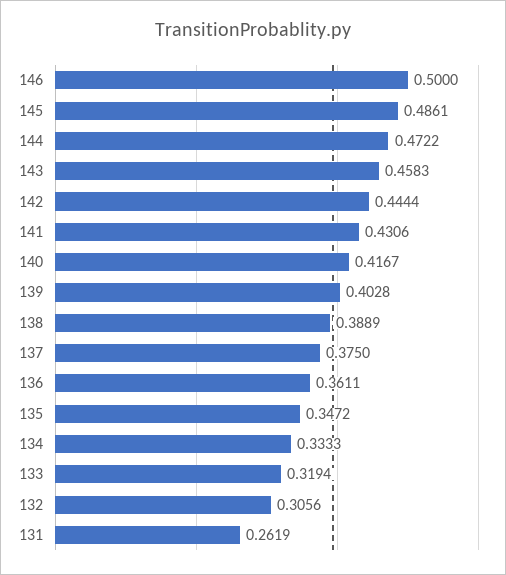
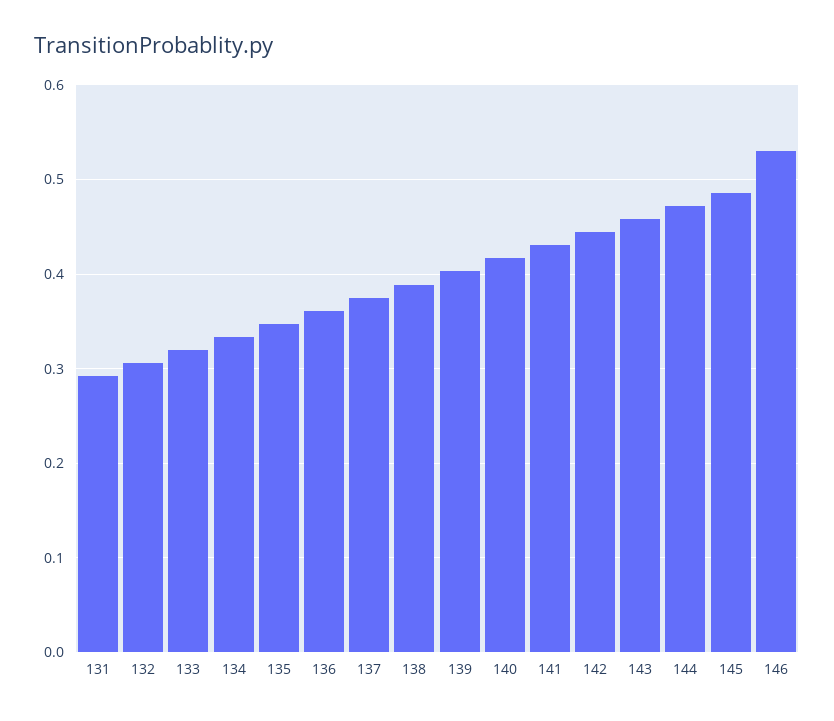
  {
-   "146": 0.5,
+   "146": 0.53,
    "145": 0.4861,
    "144": 0.4722,
    "143": 0.4583,
    "142": 0.4444,
    "141": 0.4306,
    "140": 0.4167,
    "139": 0.4028,
    "138": 0.3889,
    "137": 0.375,
    "136": 0.3611,
    "135": 0.3472,
    "134": 0.3333,
    "133": 0.3194,
    "132": 0.3056,
-   "131": 0.2619
+   "131": 0.29
  }

